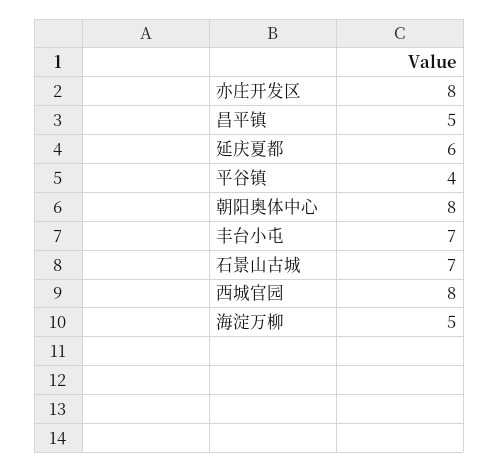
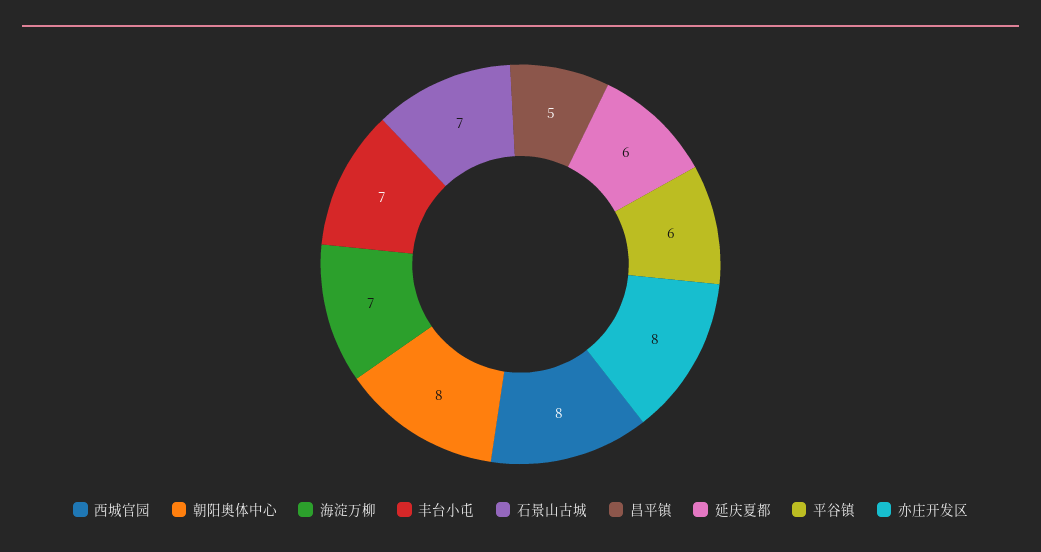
  {
    "亦庄开发区": 8,
    "昌平镇": 5,
    "延庆夏都": 6,
-   "平谷镇": 4,
+   "平谷镇": 6,
    "朝阳奥体中心": 8,
    "丰台小屯": 7,
    "石景山古城": 7,
    "西城官园": 8,
-   "海淀万柳": 5
+   "海淀万柳": 7
  }

